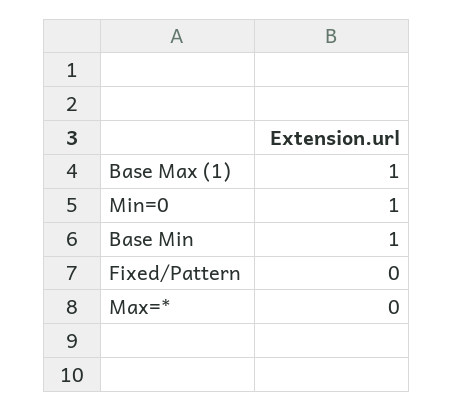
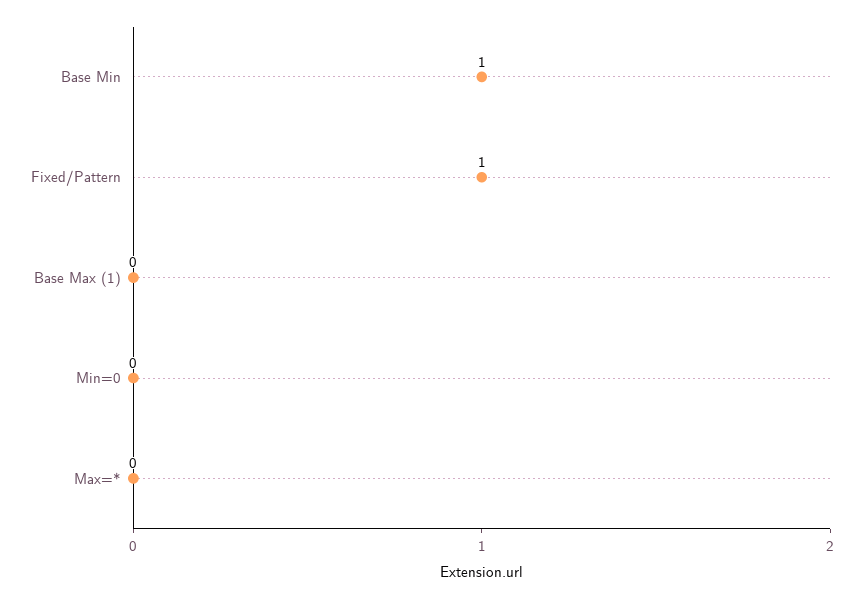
  {
-   "Base Max (1)": 1,
+   "Base Max (1)": 0,
-   "Min=0": 1,
+   "Min=0": 0,
    "Base Min": 1,
-   "Fixed/Pattern": 0,
+   "Fixed/Pattern": 1,
    "Max=*": 0
  }

